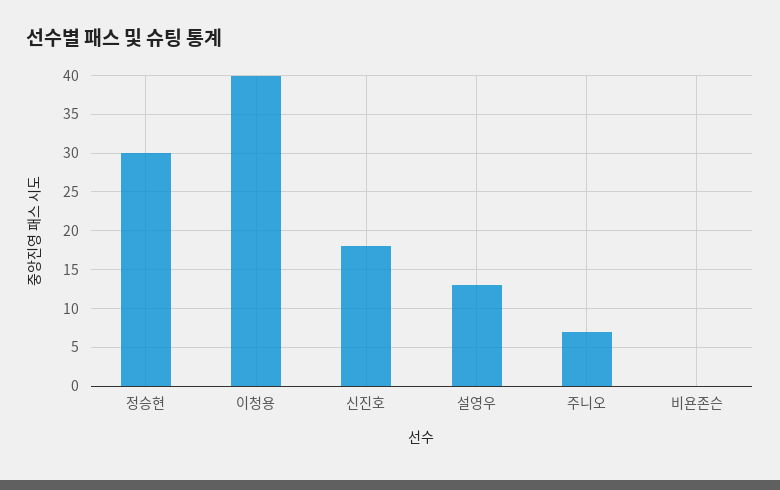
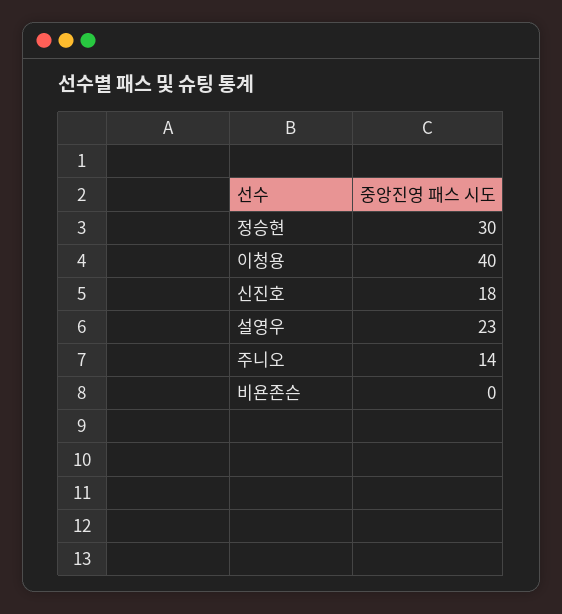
  {
    "정승현": 30,
    "이청용": 40,
    "신진호": 18,
-   "설영우": 13,
+   "설영우": 23,
-   "주니오": 7,
+   "주니오": 14,
    "비욘존슨": 0
  }

